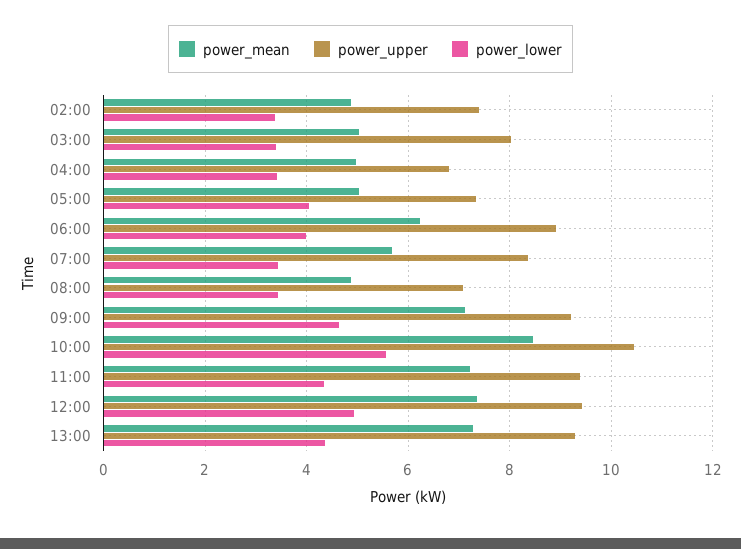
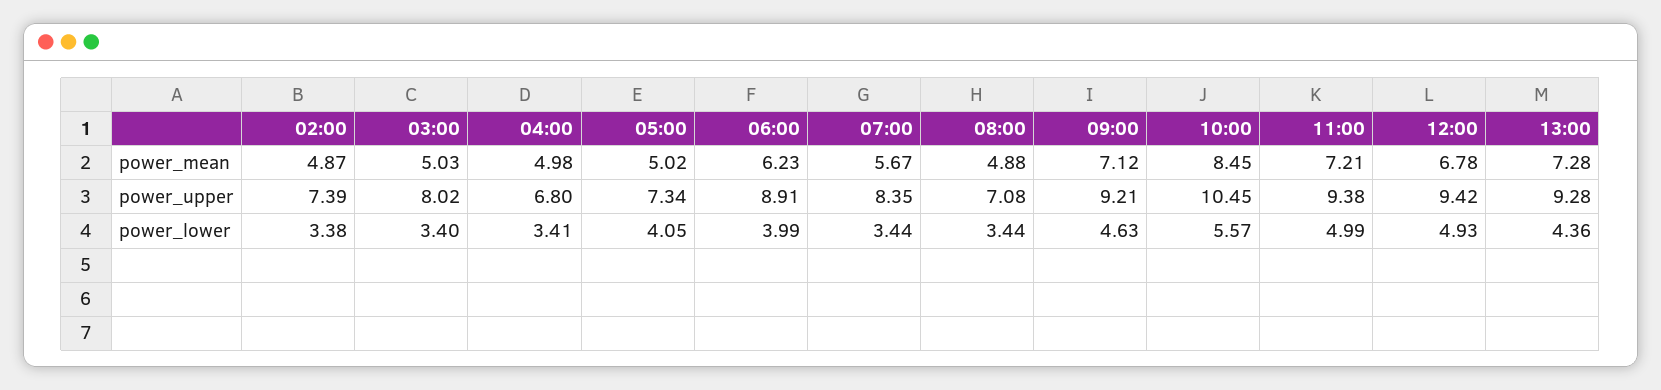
  {
    "power_mean": {
      "02:00": 4.87,
      "03:00": 5.03,
      "04:00": 4.98,
      "05:00": 5.02,
      "06:00": 6.23,
      "07:00": 5.67,
      "08:00": 4.88,
      "09:00": 7.12,
      "10:00": 8.45,
      "11:00": 7.21,
-     "12:00": 7.4,
+     "12:00": 6.78,
      "13:00": 7.28
    },
    "power_upper": {
      "02:00": 7.39,
      "03:00": 8.02,
      "04:00": 6.8,
      "05:00": 7.34,
      "06:00": 8.91,
      "07:00": 8.35,
      "08:00": 7.08,
      "09:00": 9.21,
      "10:00": 10.45,
      "11:00": 9.38,
      "12:00": 9.42,
      "13:00": 9.28
    },
    "power_lower": {
      "02:00": 3.38,
      "03:00": 3.4,
      "04:00": 3.41,
      "05:00": 4.05,
      "06:00": 3.99,
      "07:00": 3.44,
      "08:00": 3.44,
      "09:00": 4.63,
      "10:00": 5.57,
-     "11:00": 4.4,
+     "11:00": 4.99,
      "12:00": 4.93,
      "13:00": 4.36
    }
  }

